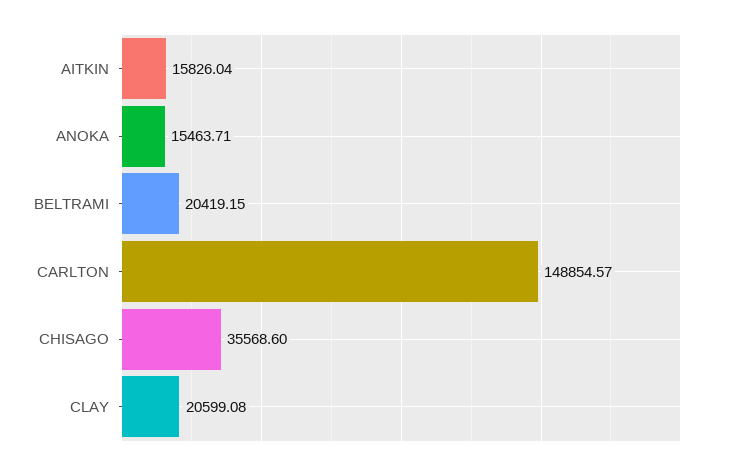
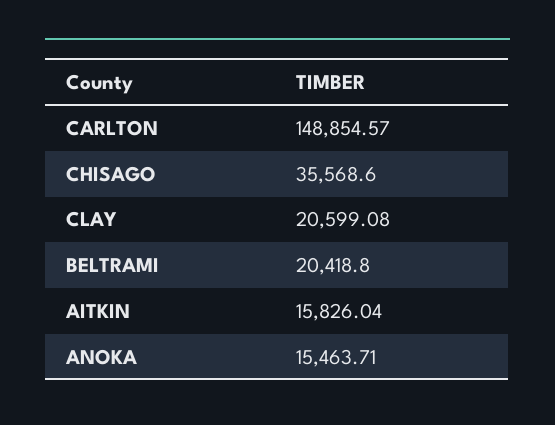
  {
    "AITKIN": 15826.04,
    "ANOKA": 15463.71,
-   "BELTRAMI": 20419.15,
+   "BELTRAMI": 20418.8,
    "CARLTON": 148854.57,
    "CHISAGO": 35568.6,
    "CLAY": 20599.08
  }

